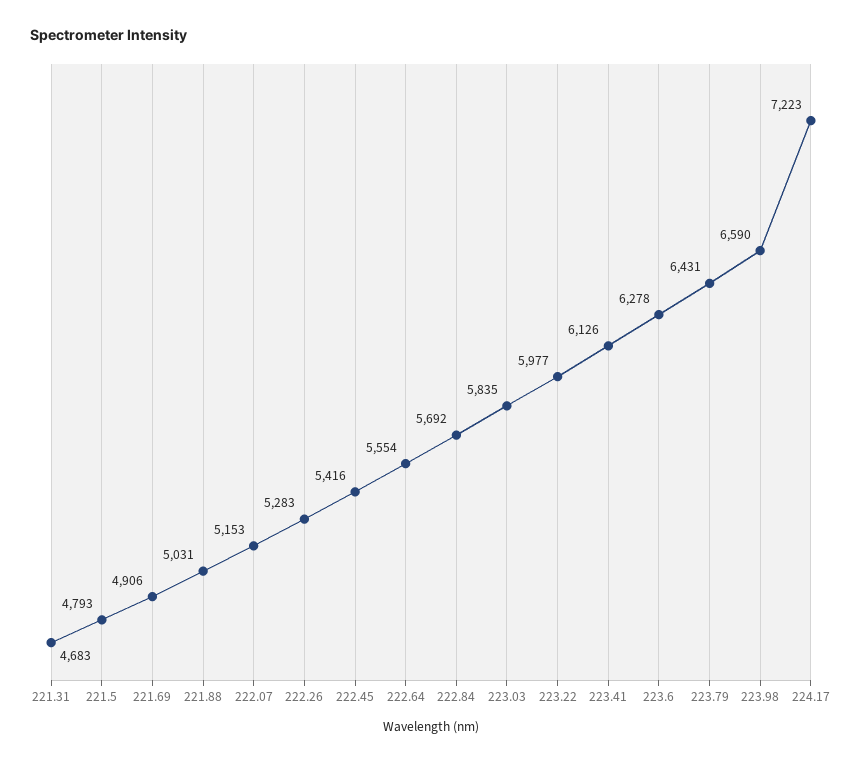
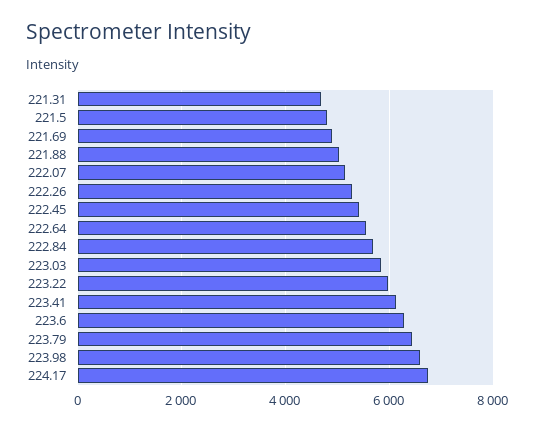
  {
    "221.31": 4683,
    "221.5": 4793,
    "221.69": 4906,
    "221.88": 5031,
    "222.07": 5153,
    "222.26": 5283,
    "222.45": 5416,
    "222.64": 5554,
    "222.84": 5692,
    "223.03": 5835,
    "223.22": 5977,
    "223.41": 6126,
    "223.6": 6278,
    "223.79": 6431,
    "223.98": 6590,
-   "224.17": 7223
+   "224.17": 6800
  }

